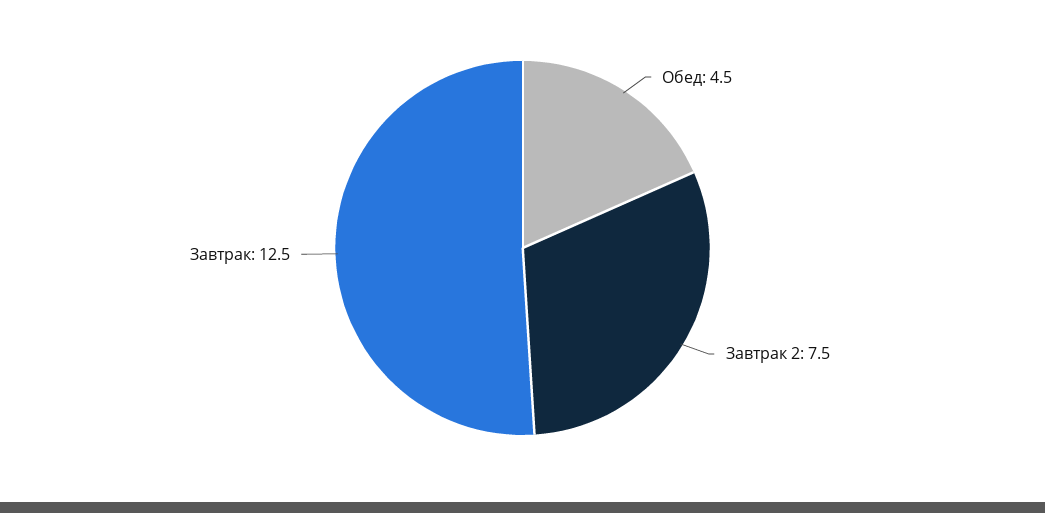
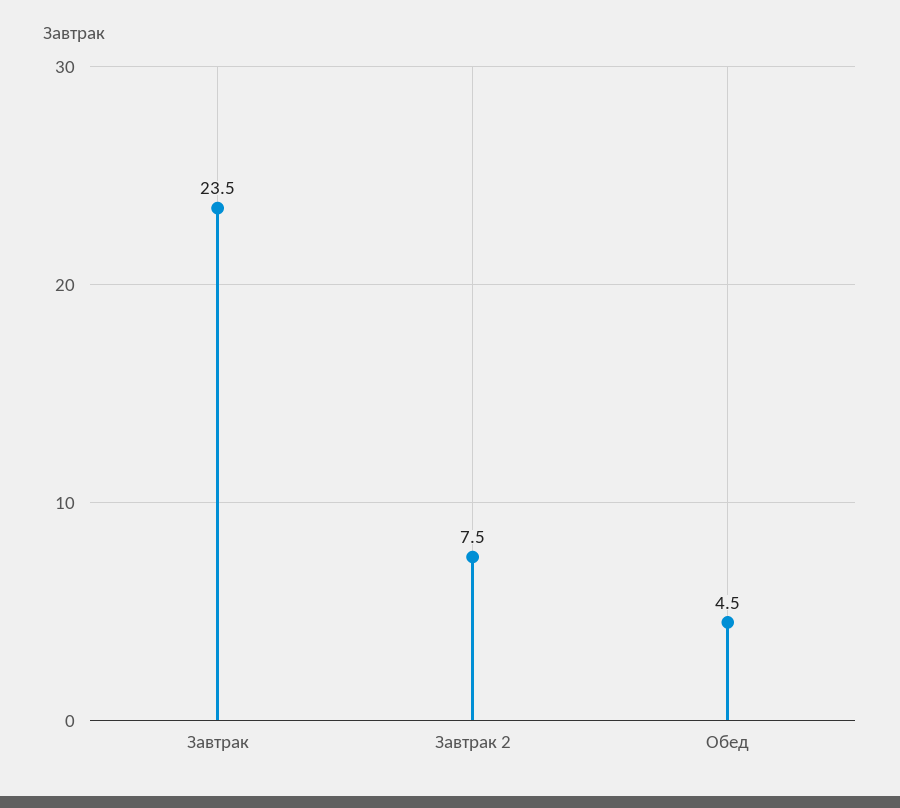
  {
    "Обед": 4.5,
    "Завтрак 2": 7.5,
-   "Завтрак": 12.5
+   "Завтрак": 23.5
  }

